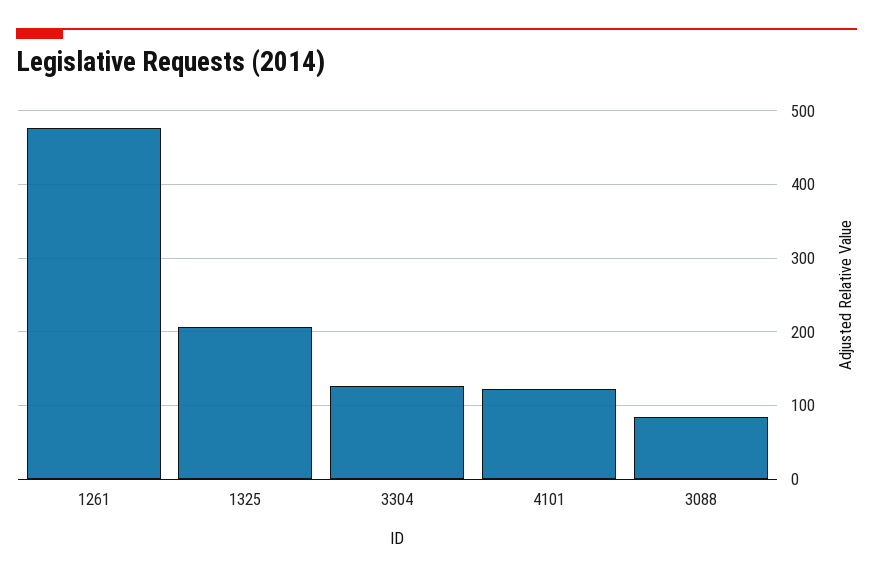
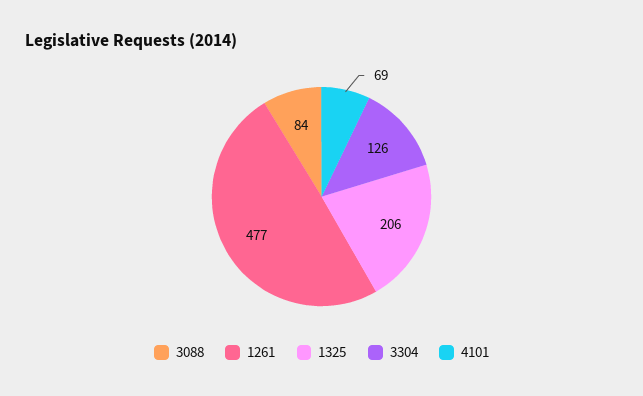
  {
    "1261": 477,
    "1325": 206,
    "3304": 126,
-   "4101": 120,
+   "4101": 69,
    "3088": 84
  }

